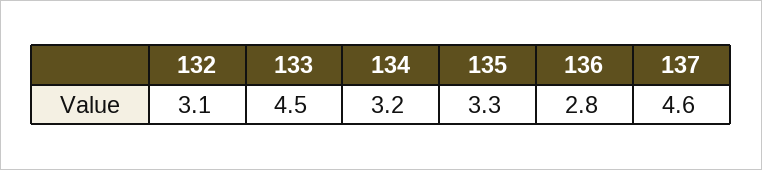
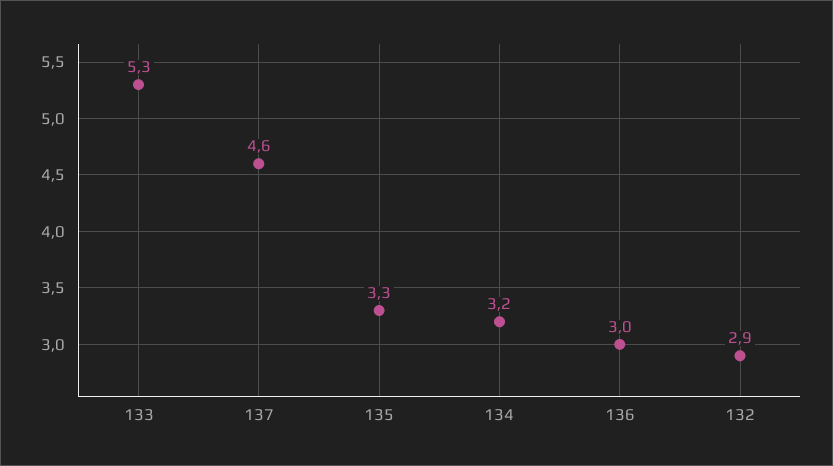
  {
-   "132": 3.1,
+   "132": 2.9,
-   "133": 4.5,
+   "133": 5.3,
    "134": 3.2,
    "135": 3.3,
-   "136": 2.8,
+   "136": 3,
    "137": 4.6
  }

